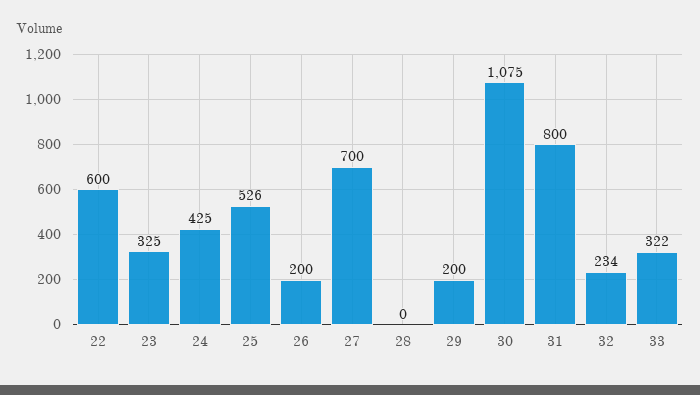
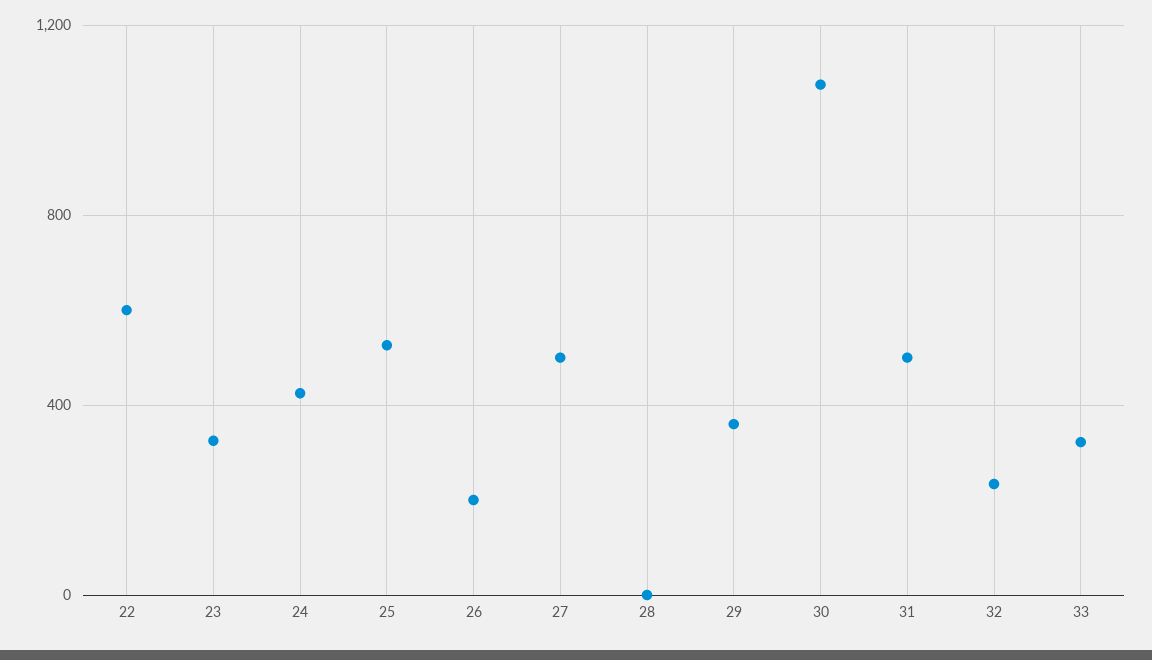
  {
    "22": 600,
    "23": 325,
    "24": 425,
    "25": 526,
    "26": 200,
-   "27": 700,
+   "27": 500,
    "28": 0,
-   "29": 200,
+   "29": 350,
    "30": 1075,
-   "31": 800,
+   "31": 500,
    "32": 234,
    "33": 322
  }

